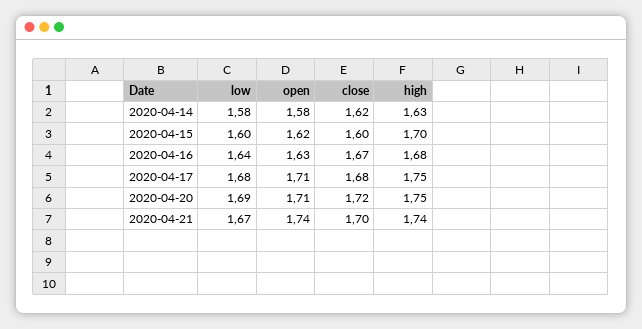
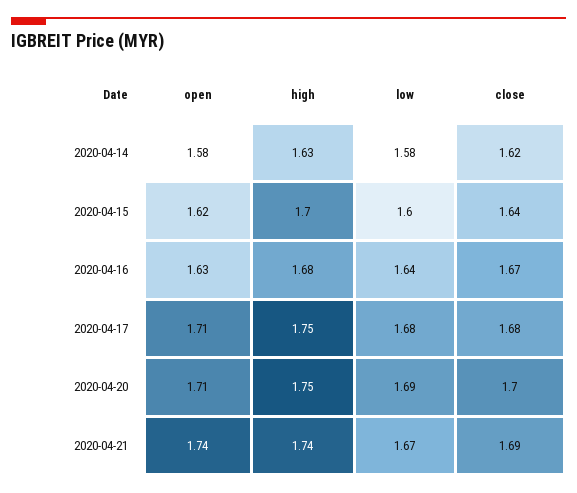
  {
    "low": {
      "2020-04-14": 1.58,
      "2020-04-15": 1.6,
      "2020-04-16": 1.64,
      "2020-04-17": 1.68,
      "2020-04-20": 1.69,
      "2020-04-21": 1.67
    },
    "open": {
      "2020-04-14": 1.58,
      "2020-04-15": 1.62,
      "2020-04-16": 1.63,
      "2020-04-17": 1.71,
      "2020-04-20": 1.71,
      "2020-04-21": 1.74
    },
    "close": {
      "2020-04-14": 1.62,
-     "2020-04-15": 1.6,
+     "2020-04-15": 1.64,
      "2020-04-16": 1.67,
      "2020-04-17": 1.68,
-     "2020-04-20": 1.72,
+     "2020-04-20": 1.7,
-     "2020-04-21": 1.7
+     "2020-04-21": 1.69
    },
    "high": {
      "2020-04-14": 1.63,
      "2020-04-15": 1.7,
      "2020-04-16": 1.68,
      "2020-04-17": 1.75,
      "2020-04-20": 1.75,
      "2020-04-21": 1.74
    }
  }

